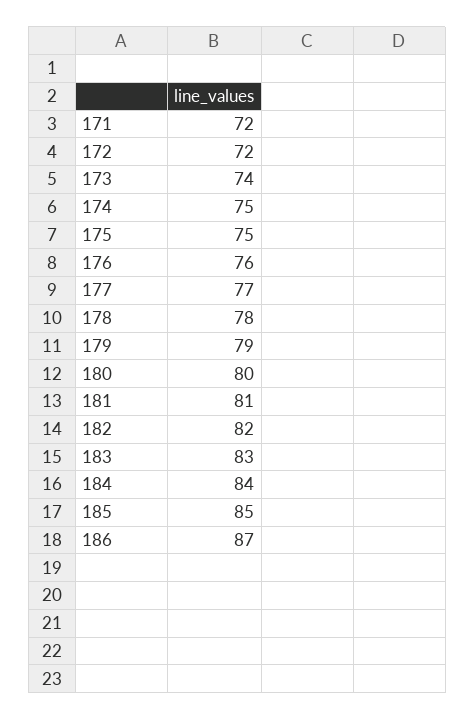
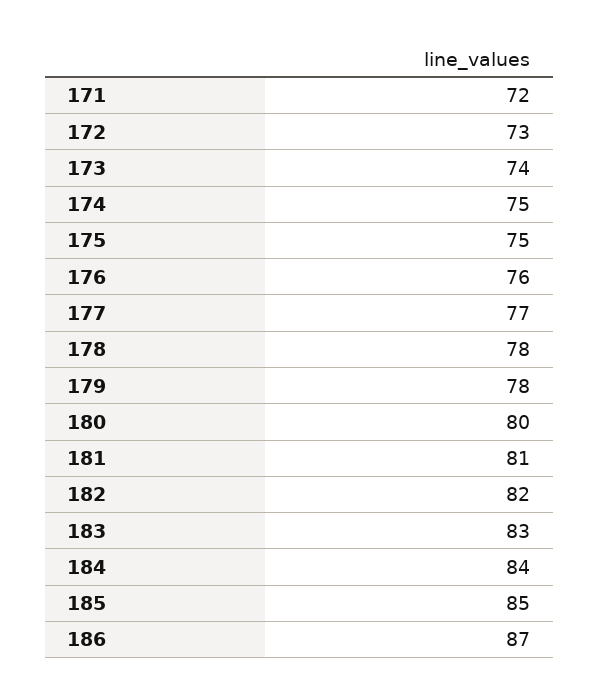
  {
    "171": 72,
-   "172": 72,
+   "172": 73,
    "173": 74,
    "174": 75,
    "175": 75,
    "176": 76,
    "177": 77,
    "178": 78,
-   "179": 79,
+   "179": 78,
    "180": 80,
    "181": 81,
    "182": 82,
    "183": 83,
    "184": 84,
    "185": 85,
    "186": 87
  }

